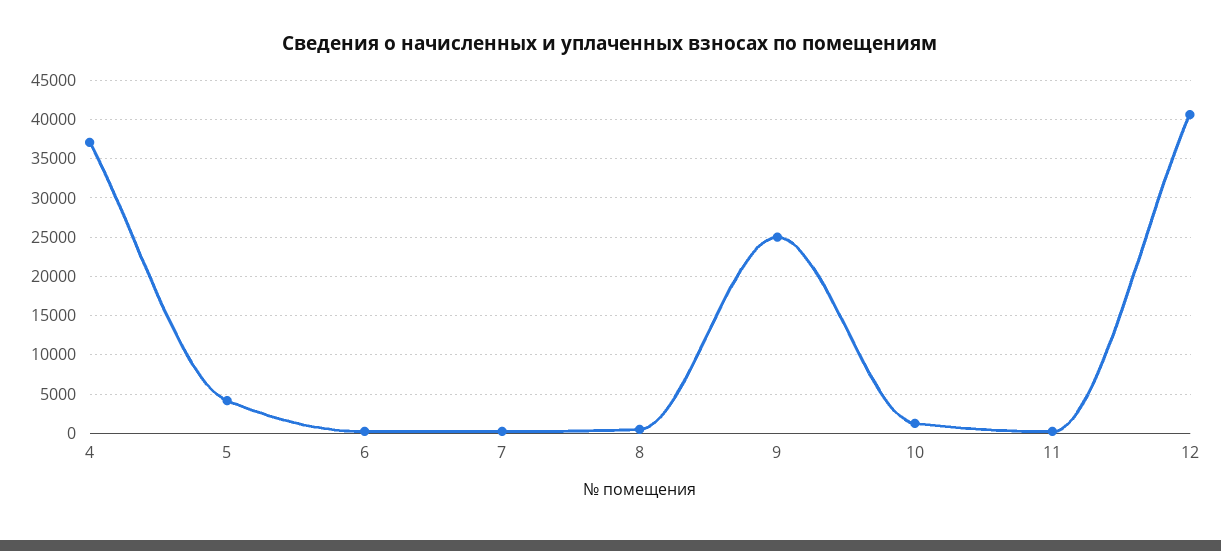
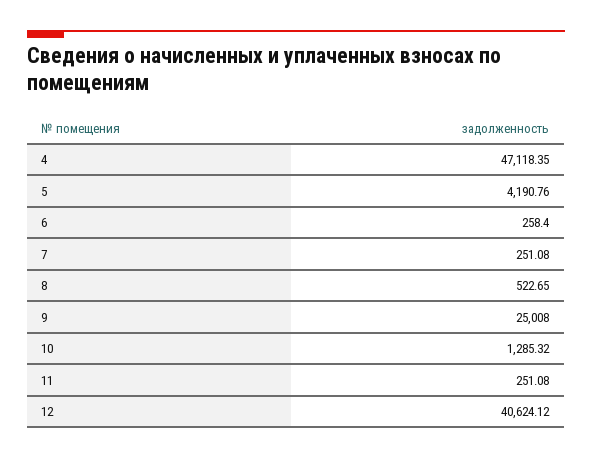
  {
-   "4": 37000,
+   "4": 47118.35,
    "5": 4190.76,
    "6": 258.4,
    "7": 251.08,
    "8": 522.65,
    "9": 25008,
    "10": 1285.32,
    "11": 251.08,
    "12": 40624.12
  }

